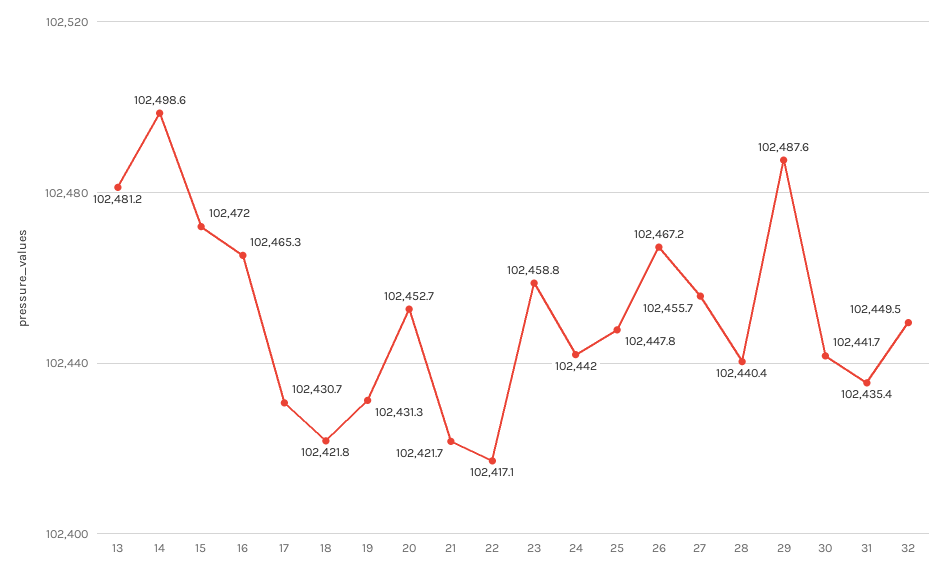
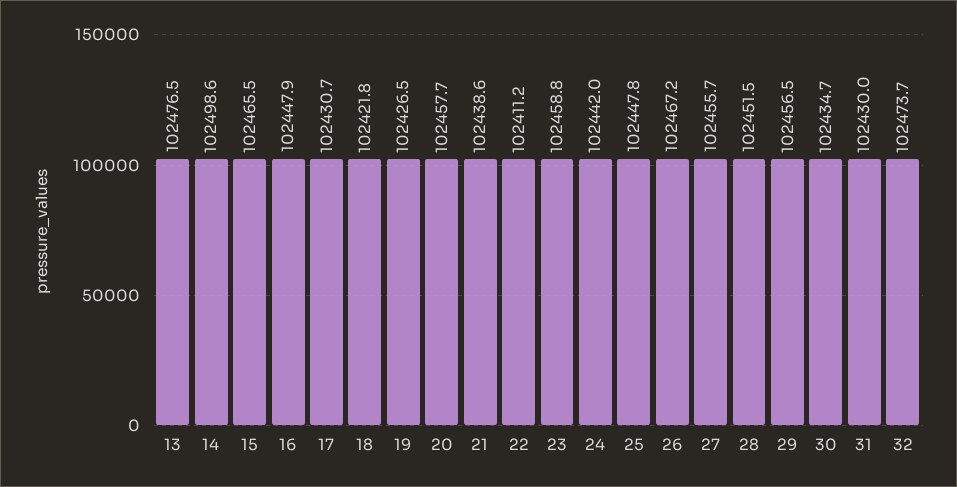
  {
-   "13": 102481.2,
+   "13": 102476.5,
    "14": 102498.6,
-   "15": 102472,
+   "15": 102465.5,
-   "16": 102465.3,
+   "16": 102447.9,
    "17": 102430.7,
    "18": 102421.8,
-   "19": 102431.3,
+   "19": 102426.5,
-   "20": 102452.7,
+   "20": 102457.7,
-   "21": 102421.7,
+   "21": 102438.6,
-   "22": 102417.1,
+   "22": 102411.2,
    "23": 102458.8,
    "24": 102442,
    "25": 102447.8,
    "26": 102467.2,
    "27": 102455.7,
-   "28": 102440.4,
+   "28": 102451.5,
-   "29": 102487.6,
+   "29": 102456.5,
-   "30": 102441.7,
+   "30": 102434.7,
-   "31": 102435.4,
+   "31": 102430,
-   "32": 102449.5
+   "32": 102473.7
  }

